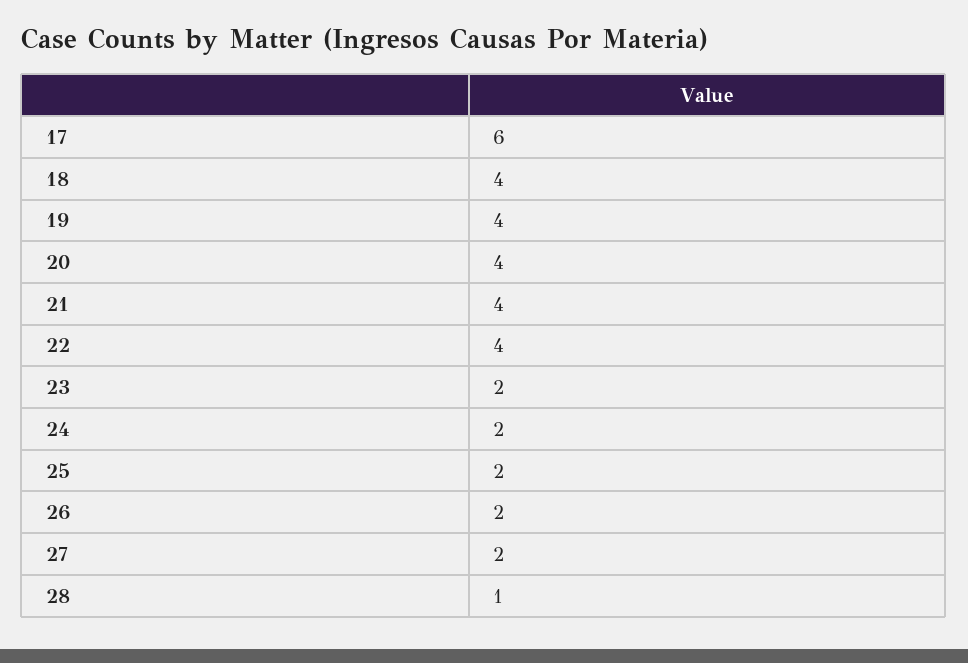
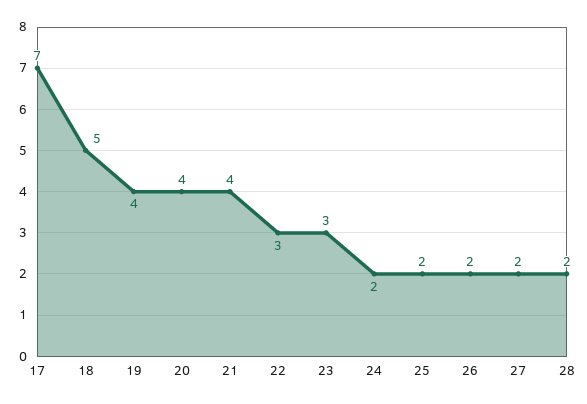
  {
-   "17": 6,
+   "17": 7,
-   "18": 4,
+   "18": 5,
    "19": 4,
    "20": 4,
    "21": 4,
-   "22": 4,
+   "22": 3,
-   "23": 2,
+   "23": 3,
    "24": 2,
    "25": 2,
    "26": 2,
    "27": 2,
-   "28": 1
+   "28": 2
  }

